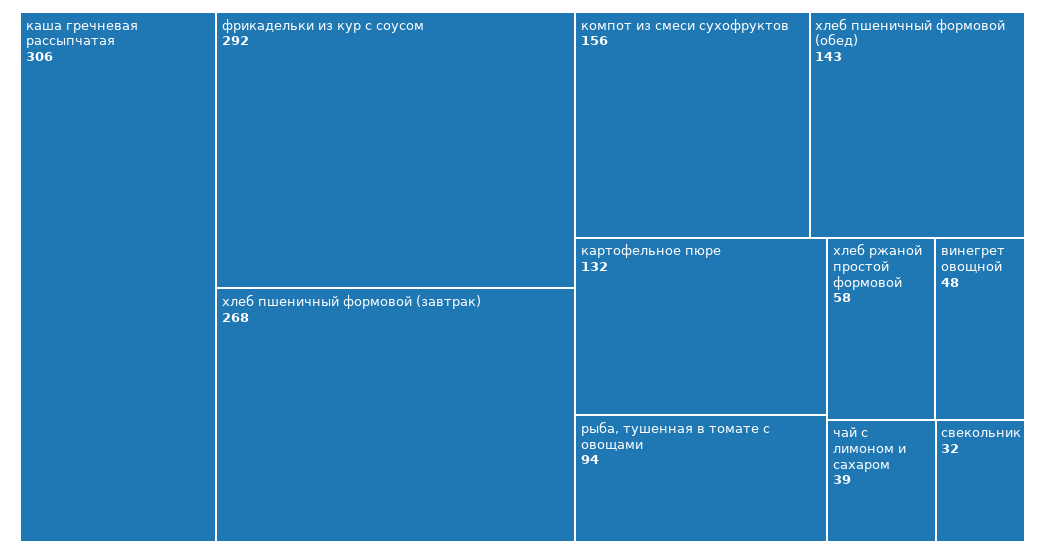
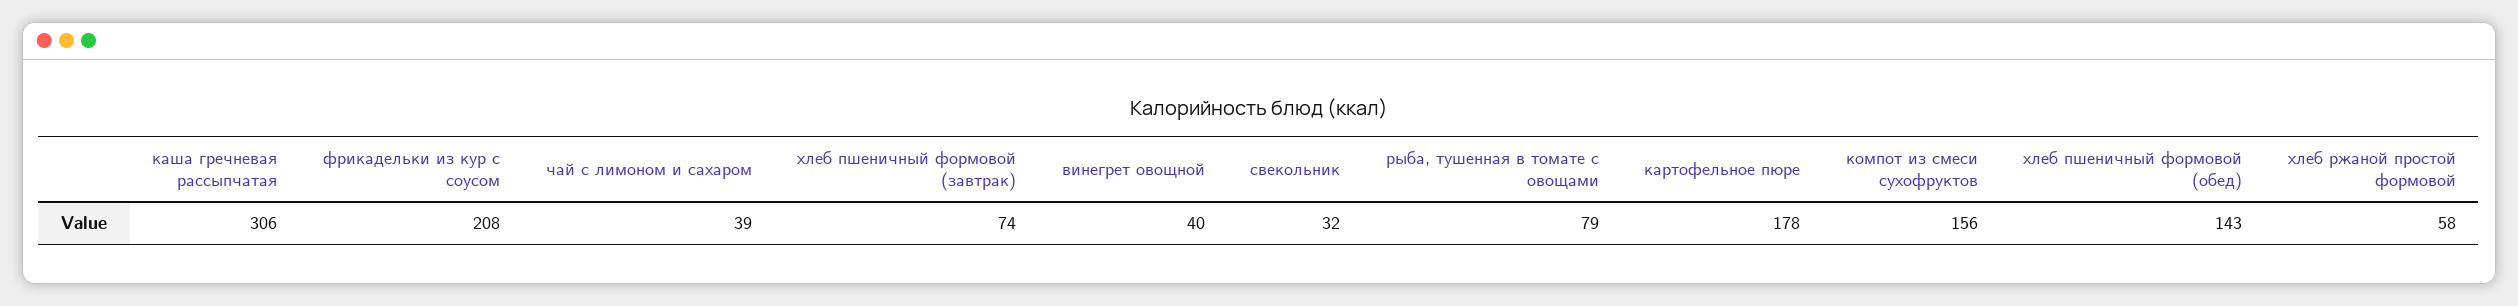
  {
    "каша гречневая рассыпчатая": 306,
-   "фрикадельки из кур с соусом": 292,
+   "фрикадельки из кур с соусом": 208,
-   "хлеб пшеничный формовой (завтрак)": 268,
+   "хлеб пшеничный формовой (завтрак)": 74,
    "компот из смеси сухофруктов": 156,
    "хлеб пшеничный формовой (обед)": 143,
-   "картофельное пюре": 132,
+   "картофельное пюре": 178,
-   "рыба, тушенная в томате с овощами": 94,
+   "рыба, тушенная в томате с овощами": 79,
    "хлеб ржаной простой формовой": 58,
-   "винегрет овощной": 48,
+   "винегрет овощной": 40,
    "чай с лимоном и сахаром": 39,
    "свекольник": 32
  }

